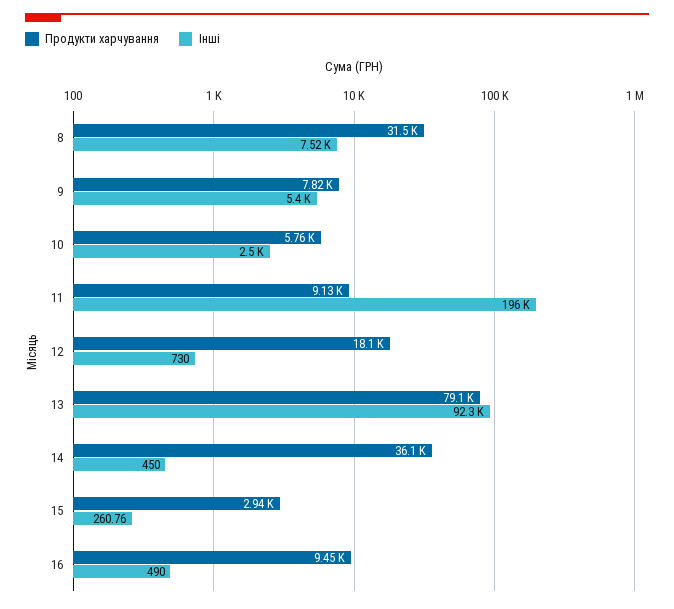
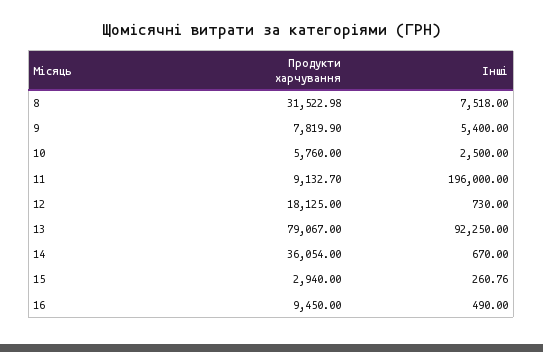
  {
    "Продукти харчування": {
      "8": 31522.98,
      "9": 7819.9,
      "10": 5760,
      "11": 9132.7,
      "12": 18125,
      "13": 79067,
      "14": 36054,
      "15": 2940,
      "16": 9450
    },
    "Інші": {
      "8": 7518,
      "9": 5400,
      "10": 2500,
      "11": 196000,
      "12": 730,
      "13": 92250,
-     "14": 450,
+     "14": 670,
      "15": 260.76,
      "16": 490
    }
  }

